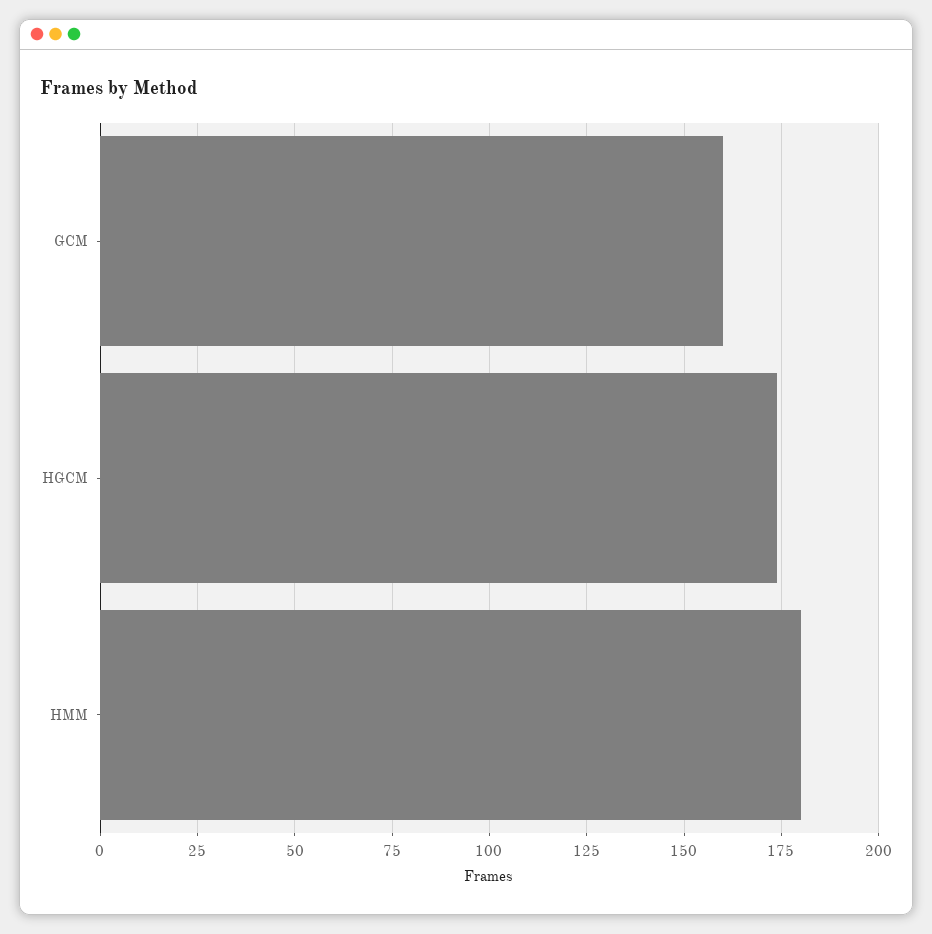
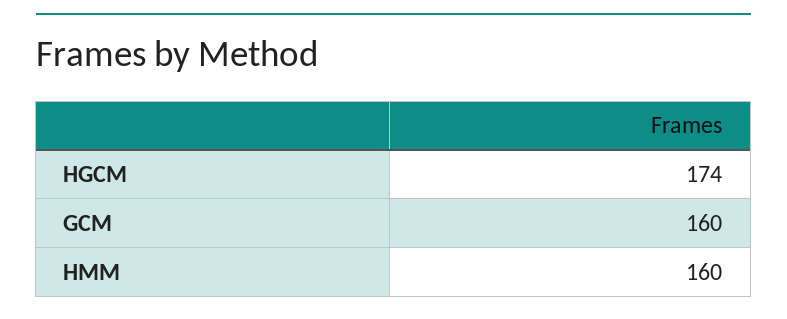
  {
    "GCM": 160,
    "HGCM": 174,
-   "HMM": 180
+   "HMM": 160
  }

